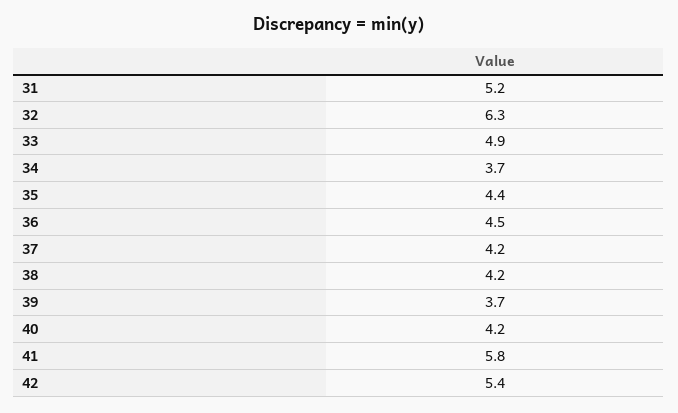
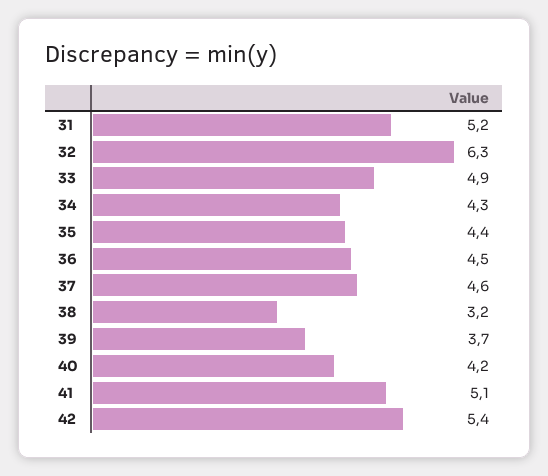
  {
    "31": 5.2,
    "32": 6.3,
    "33": 4.9,
-   "34": 3.7,
+   "34": 4.3,
    "35": 4.4,
    "36": 4.5,
-   "37": 4.2,
+   "37": 4.6,
-   "38": 4.2,
+   "38": 3.2,
    "39": 3.7,
    "40": 4.2,
-   "41": 5.8,
+   "41": 5.1,
    "42": 5.4
  }

